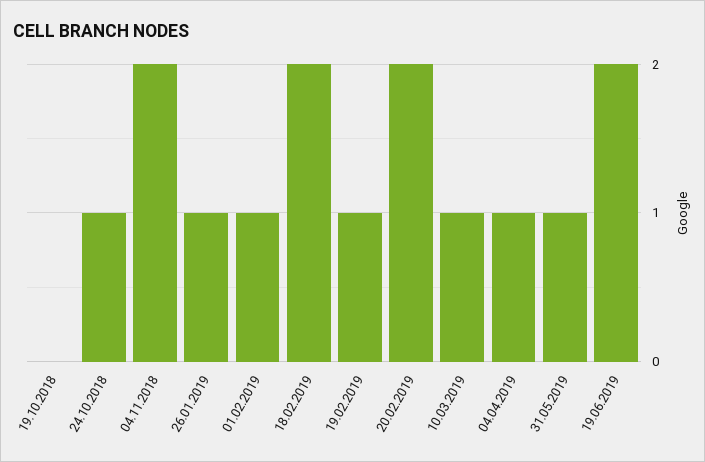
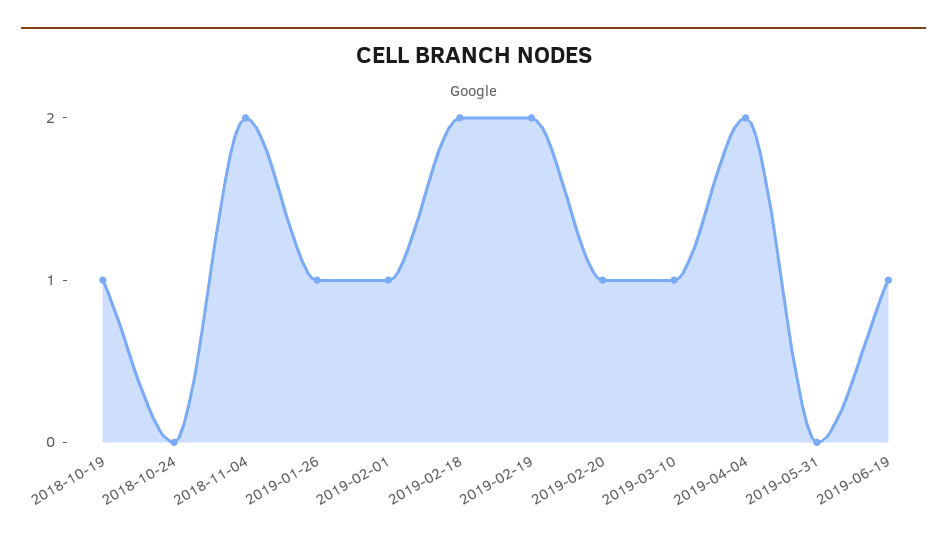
  {
-   "19.10.2018": 0,
+   "19.10.2018": 1,
-   "24.10.2018": 1,
+   "24.10.2018": 0,
    "04.11.2018": 2,
    "26.01.2019": 1,
    "01.02.2019": 1,
    "18.02.2019": 2,
-   "19.02.2019": 1,
+   "19.02.2019": 2,
-   "20.02.2019": 2,
+   "20.02.2019": 1,
    "10.03.2019": 1,
-   "04.04.2019": 1,
+   "04.04.2019": 2,
-   "31.05.2019": 1,
+   "31.05.2019": 0,
-   "19.06.2019": 2
+   "19.06.2019": 1
  }

